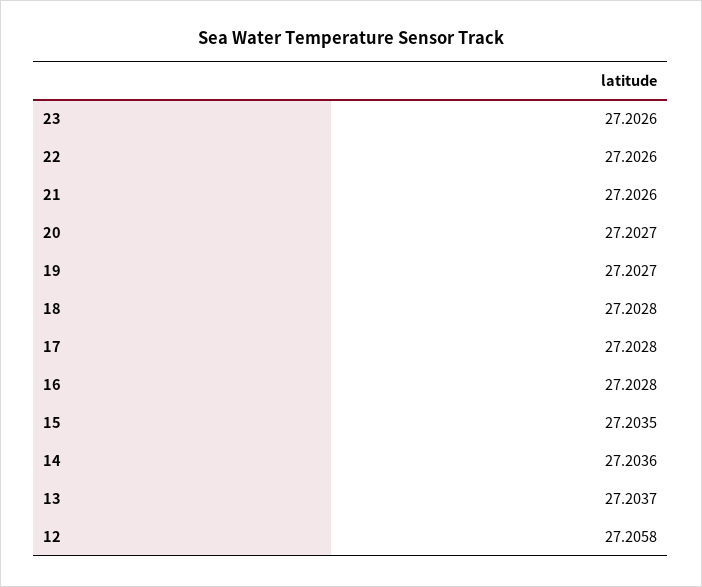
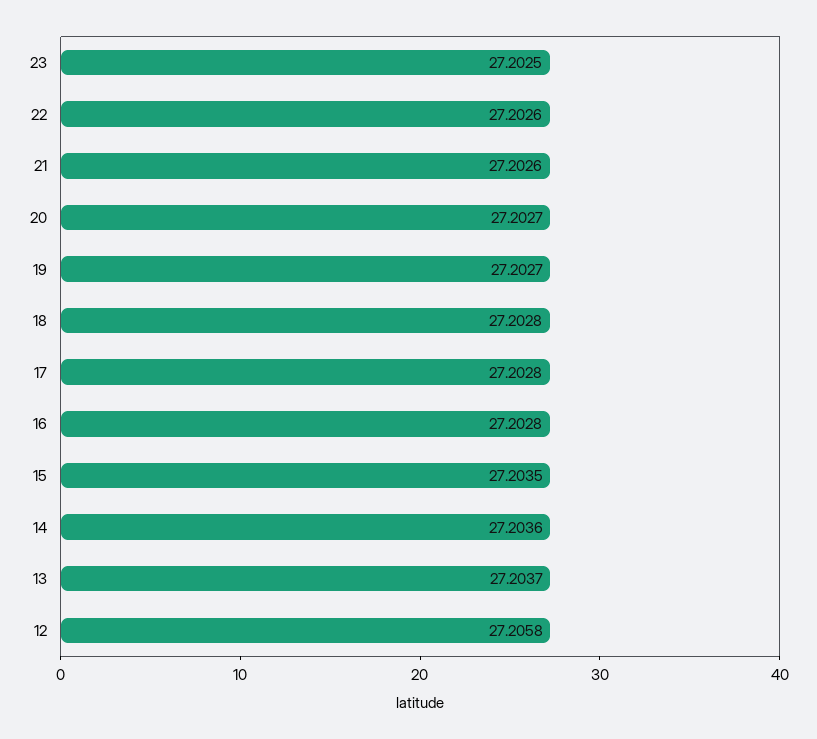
  {
-   "23": 27.2026,
+   "23": 27.2025,
    "22": 27.2026,
    "21": 27.2026,
    "20": 27.2027,
    "19": 27.2027,
    "18": 27.2028,
    "17": 27.2028,
    "16": 27.2028,
    "15": 27.2035,
    "14": 27.2036,
    "13": 27.2037,
    "12": 27.2058
  }

